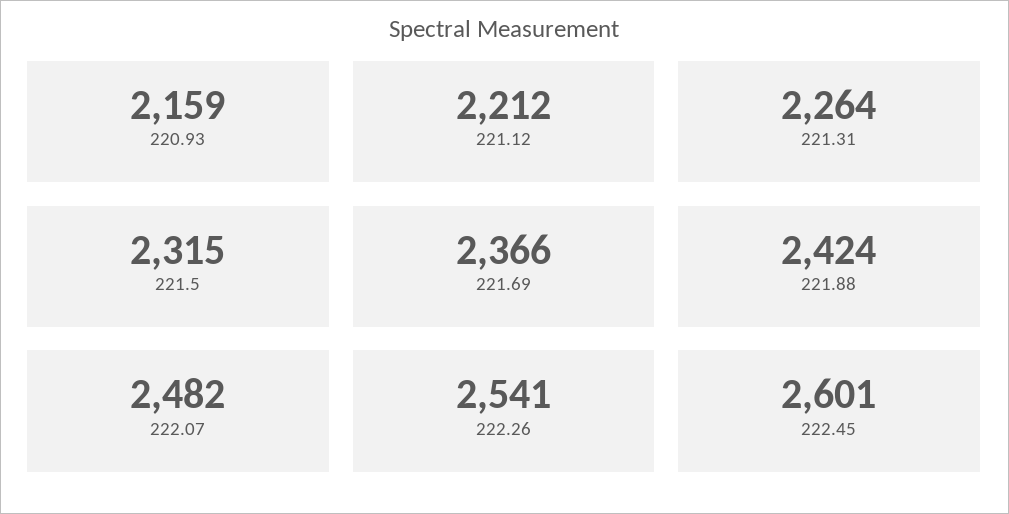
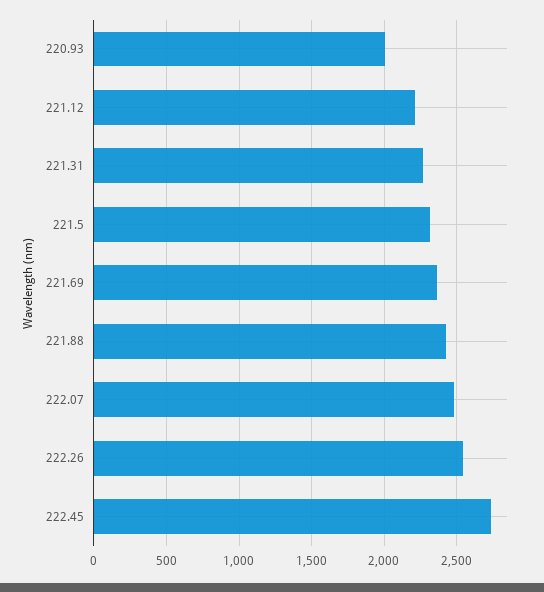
  {
-   "220.93": 2159,
+   "220.93": 2000,
    "221.12": 2212,
    "221.31": 2264,
    "221.5": 2315,
    "221.69": 2366,
    "221.88": 2424,
    "222.07": 2482,
    "222.26": 2541,
-   "222.45": 2601
+   "222.45": 2750
  }

